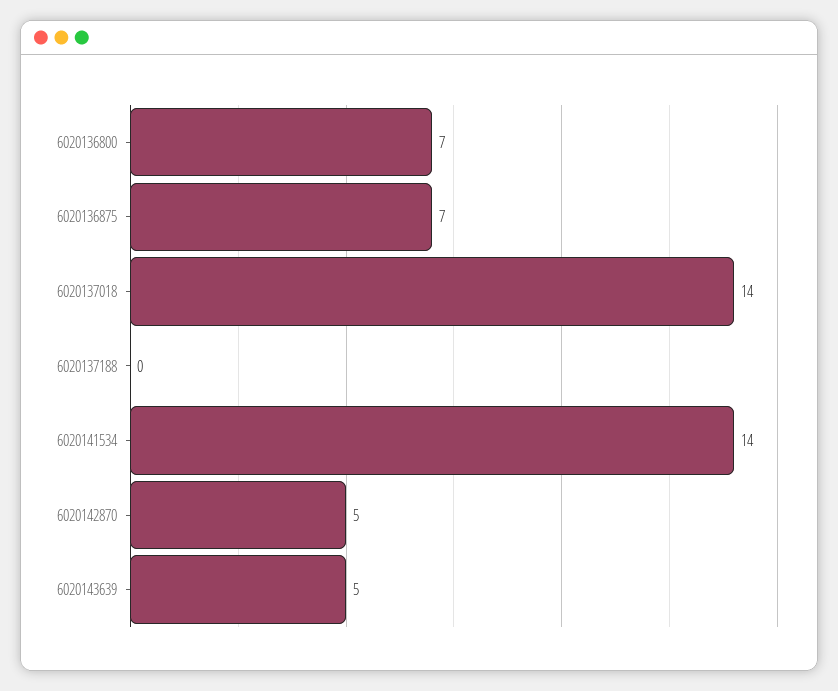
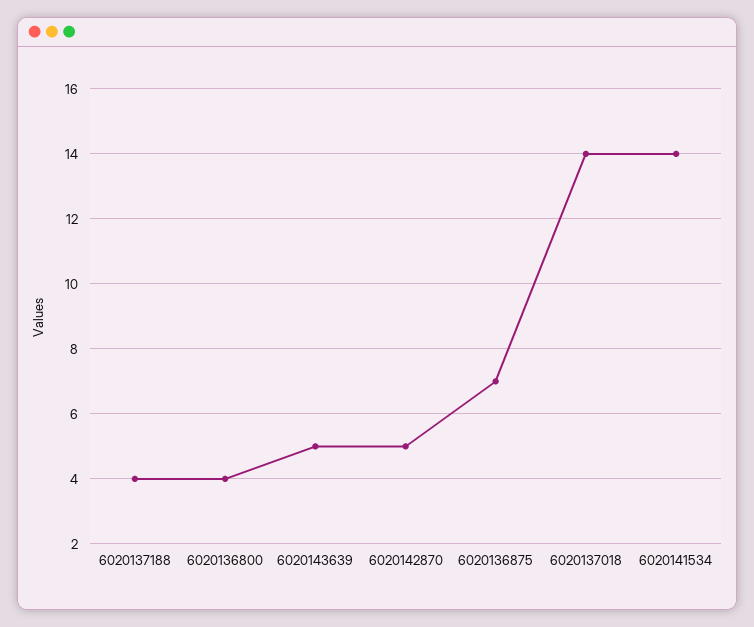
  {
-   "6020136800": 7,
+   "6020136800": 4,
    "6020136875": 7,
    "6020137018": 14,
-   "6020137188": 0,
+   "6020137188": 4,
    "6020141534": 14,
    "6020142870": 5,
    "6020143639": 5
  }

